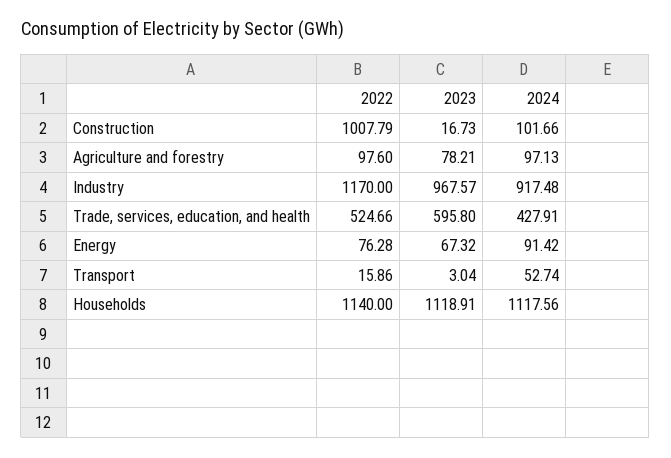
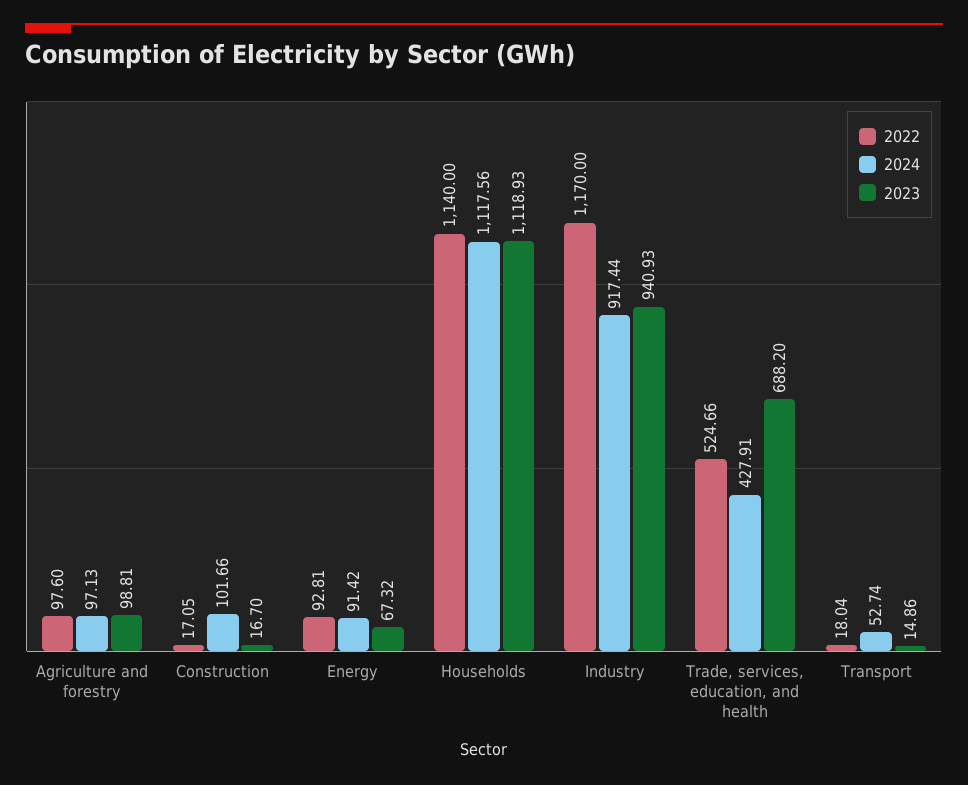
  {
    "2022": {
-     "Construction": 1007.79,
+     "Construction": 17.05,
      "Agriculture and forestry": 97.6,
      "Industry": 1170,
      "Trade, services, education, and health": 524.66,
-     "Energy": 76.28,
+     "Energy": 92.81,
-     "Transport": 15.86,
+     "Transport": 18.04,
      "Households": 1140
    },
    "2023": {
-     "Construction": 16.73,
+     "Construction": 16.7,
-     "Agriculture and forestry": 78.21,
+     "Agriculture and forestry": 98.81,
-     "Industry": 967.57,
+     "Industry": 940.93,
-     "Trade, services, education, and health": 595.8,
+     "Trade, services, education, and health": 688.2,
      "Energy": 67.32,
-     "Transport": 3.04,
+     "Transport": 14.86,
-     "Households": 1118.91
+     "Households": 1118.93
    },
    "2024": {
      "Construction": 101.66,
      "Agriculture and forestry": 97.13,
-     "Industry": 917.48,
+     "Industry": 917.44,
      "Trade, services, education, and health": 427.91,
      "Energy": 91.42,
      "Transport": 52.74,
      "Households": 1117.56
    }
  }

